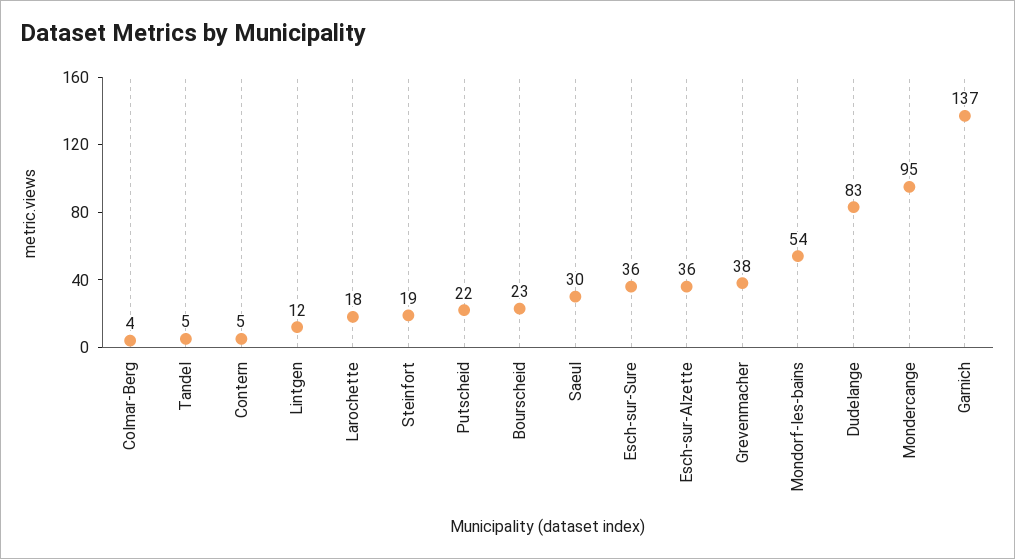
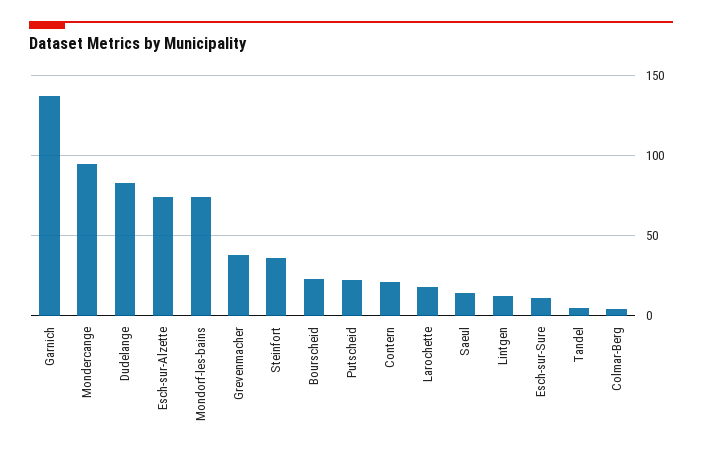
  {
    "Colmar-Berg": 4,
    "Tandel": 5,
-   "Contern": 5,
+   "Contern": 20,
    "Lintgen": 12,
    "Larochette": 18,
-   "Steinfort": 19,
+   "Steinfort": 35,
    "Putscheid": 22,
    "Bourscheid": 23,
-   "Saeul": 30,
+   "Saeul": 15,
-   "Esch-sur-Sure": 36,
+   "Esch-sur-Sure": 10,
-   "Esch-sur-Alzette": 36,
+   "Esch-sur-Alzette": 75,
    "Grevenmacher": 38,
-   "Mondorf-les-bains": 54,
+   "Mondorf-les-bains": 75,
    "Dudelange": 83,
    "Mondercange": 95,
    "Garnich": 137
  }

